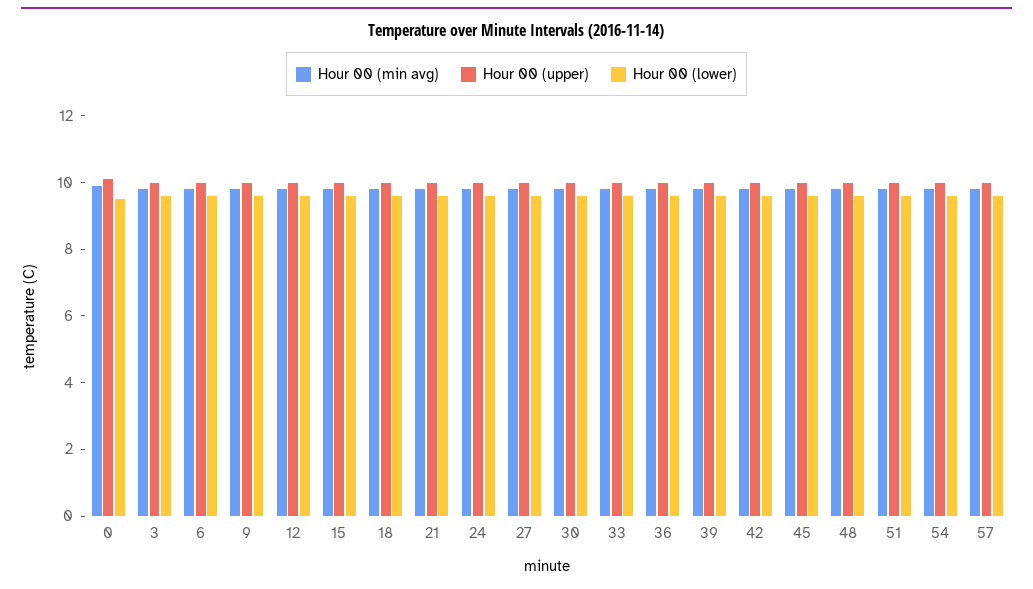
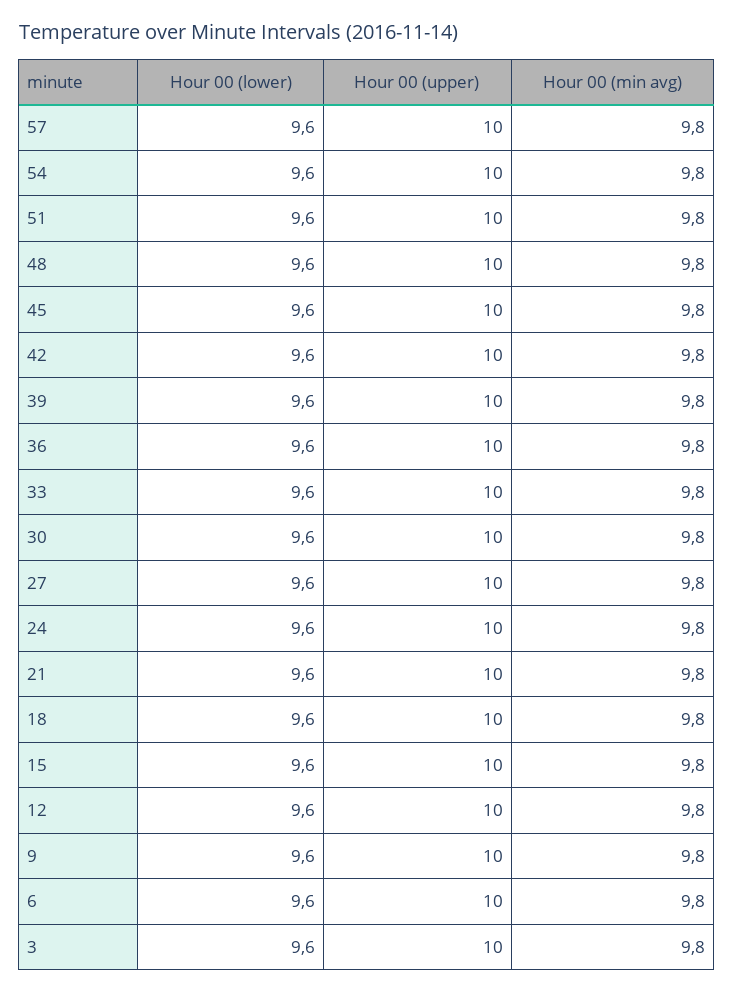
  {
    "Hour 00 (min avg)": {
-     "0": 10,
      "3": 9.8,
      "6": 9.8,
      "9": 9.8,
      "12": 9.8,
      "15": 9.8,
      "18": 9.8,
      "21": 9.8,
      "24": 9.8,
      "27": 9.8,
      "30": 9.8,
      "33": 9.8,
      "36": 9.8,
      "39": 9.8,
      "42": 9.8,
      "45": 9.8,
      "48": 9.8,
      "51": 9.8,
      "54": 9.8,
      "57": 9.8
    },
    "Hour 00 (upper)": {
-     "0": 10,
      "3": 10,
      "6": 10,
      "9": 10,
      "12": 10,
      "15": 10,
      "18": 10,
      "21": 10,
      "24": 10,
      "27": 10,
      "30": 10,
      "33": 10,
      "36": 10,
      "39": 10,
      "42": 10,
      "45": 10,
      "48": 10,
      "51": 10,
      "54": 10,
      "57": 10
    },
    "Hour 00 (lower)": {
-     "0": 9.5,
      "3": 9.6,
      "6": 9.6,
      "9": 9.6,
      "12": 9.6,
      "15": 9.6,
      "18": 9.6,
      "21": 9.6,
      "24": 9.6,
      "27": 9.6,
      "30": 9.6,
      "33": 9.6,
      "36": 9.6,
      "39": 9.6,
      "42": 9.6,
      "45": 9.6,
      "48": 9.6,
      "51": 9.6,
      "54": 9.6,
      "57": 9.6
    }
  }

